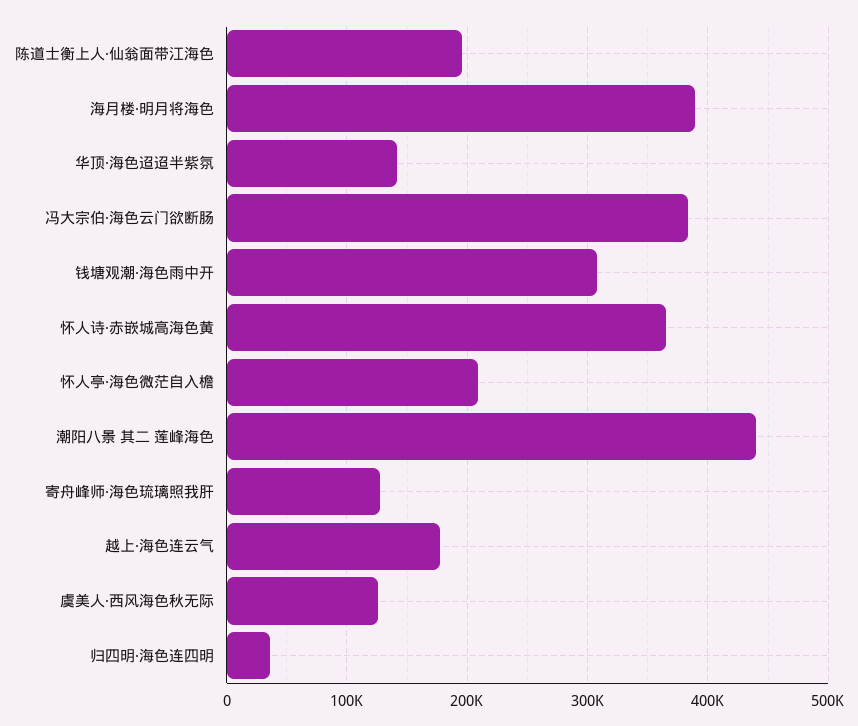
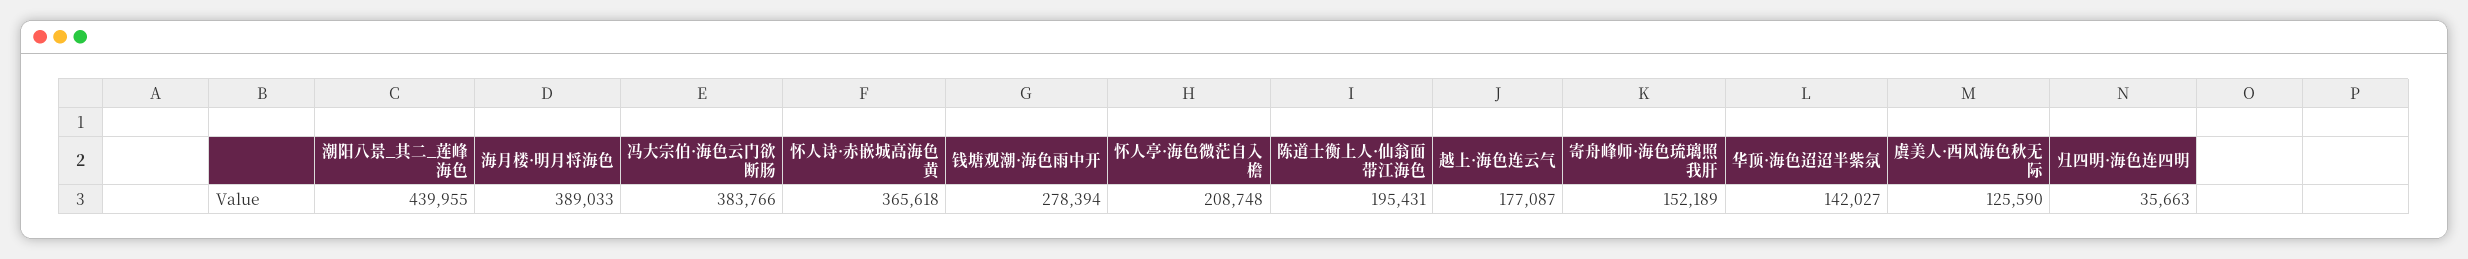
  {
    "陈道士衡上人·仙翁面带江海色": 195431,
    "海月楼·明月将海色": 389033,
    "华顶·海色迢迢半紫氛": 142027,
    "冯大宗伯·海色云门欲断肠": 383766,
-   "钱塘观潮·海色雨中开": 310000,
+   "钱塘观潮·海色雨中开": 278394,
    "怀人诗·赤嵌城高海色黄": 365618,
    "怀人亭·海色微茫自入檐": 208748,
    "潮阳八景 其二 莲峰海色": 439955,
-   "寄舟峰师·海色琉璃照我肝": 130000,
+   "寄舟峰师·海色琉璃照我肝": 152189,
    "越上·海色连云气": 177087,
    "虞美人·西风海色秋无际": 125590,
    "归四明·海色连四明": 35663
  }

